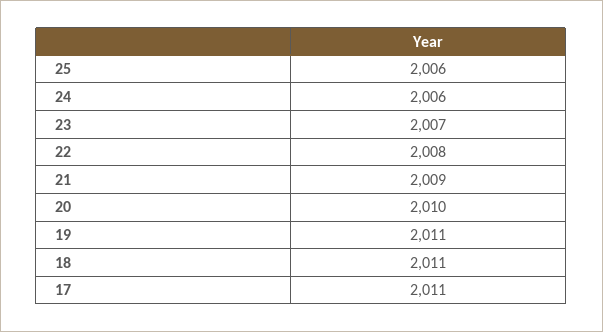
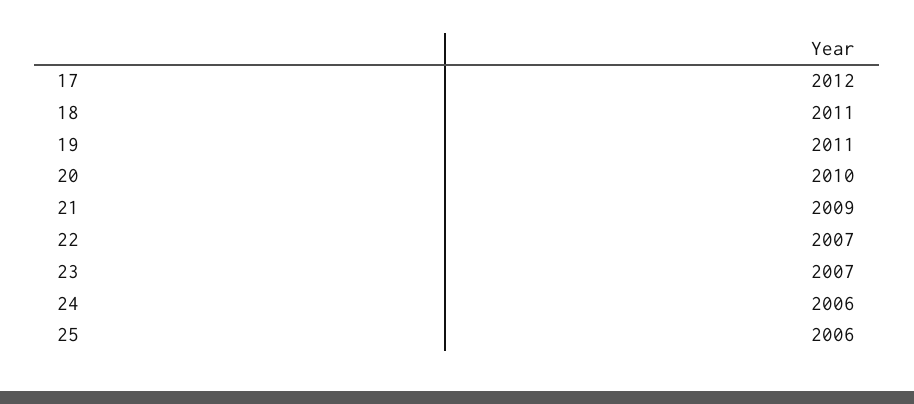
  {
    "25": 2006,
    "24": 2006,
    "23": 2007,
-   "22": 2008,
+   "22": 2007,
    "21": 2009,
    "20": 2010,
    "19": 2011,
    "18": 2011,
-   "17": 2011
+   "17": 2012
  }

